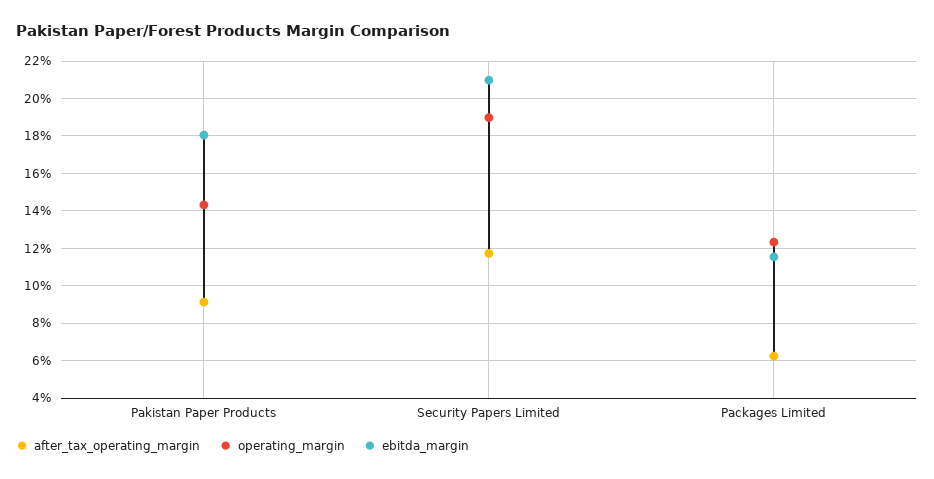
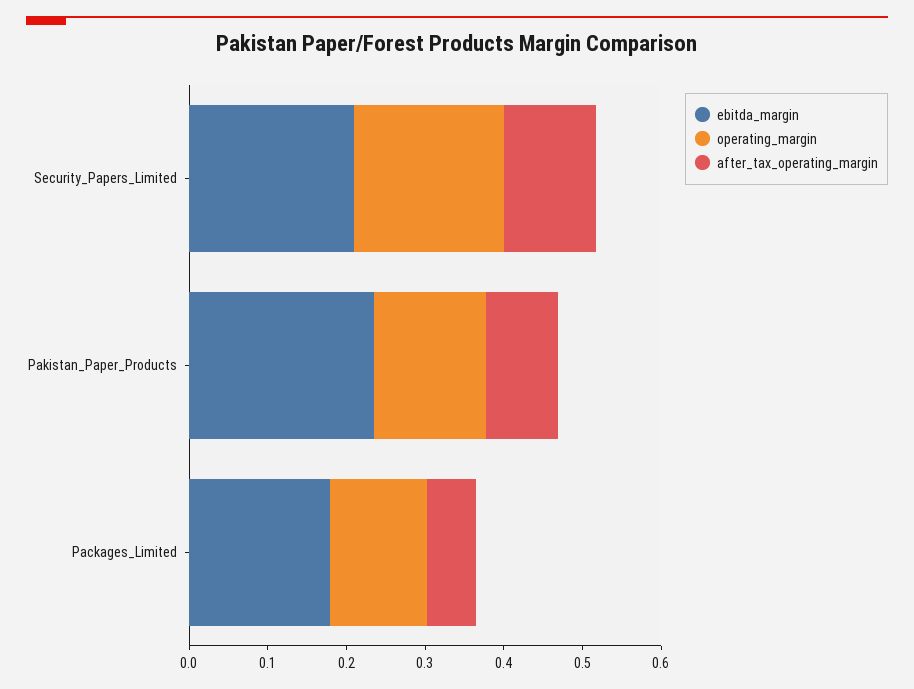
  {
    "after_tax_operating_margin": {
      "Pakistan Paper Products": 0.09,
      "Security Papers Limited": 0.115,
      "Packages Limited": 0.06
    },
    "operating_margin": {
      "Pakistan Paper Products": 0.145,
      "Security Papers Limited": 0.19,
      "Packages Limited": 0.125
    },
    "ebitda_margin": {
-     "Pakistan Paper Products": 0.18,
+     "Pakistan Paper Products": 0.24,
      "Security Papers Limited": 0.21,
-     "Packages Limited": 0.115
+     "Packages Limited": 0.18
    }
  }

